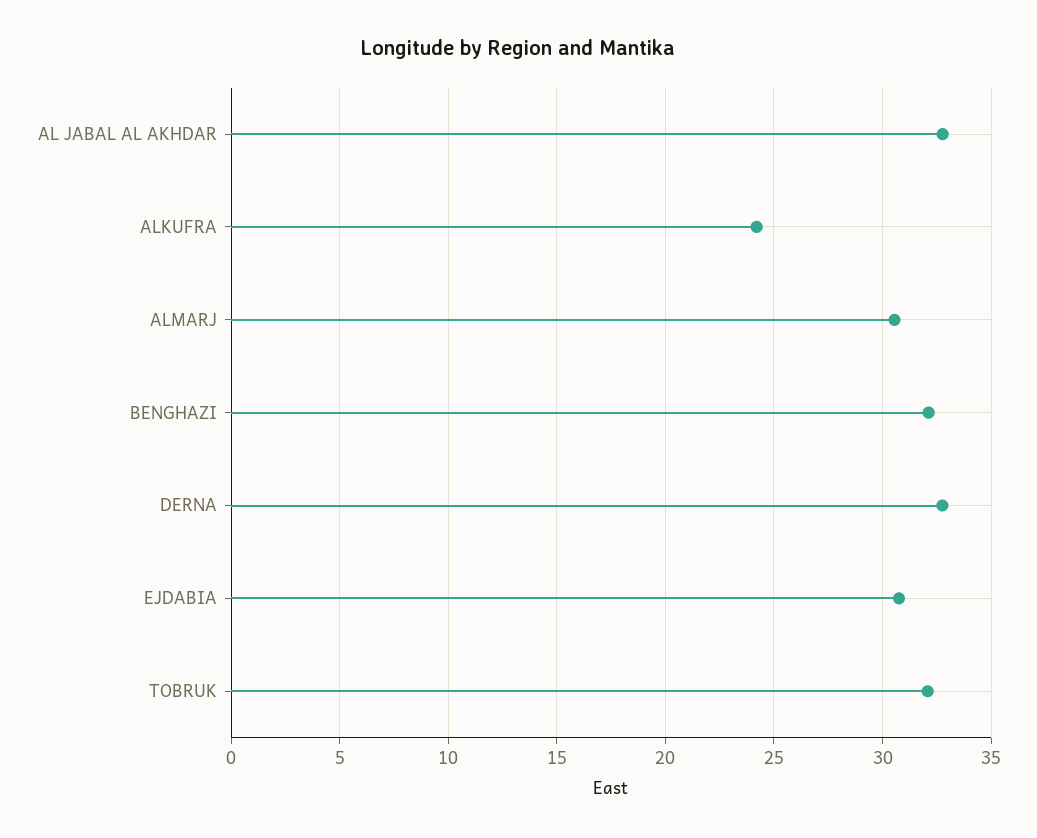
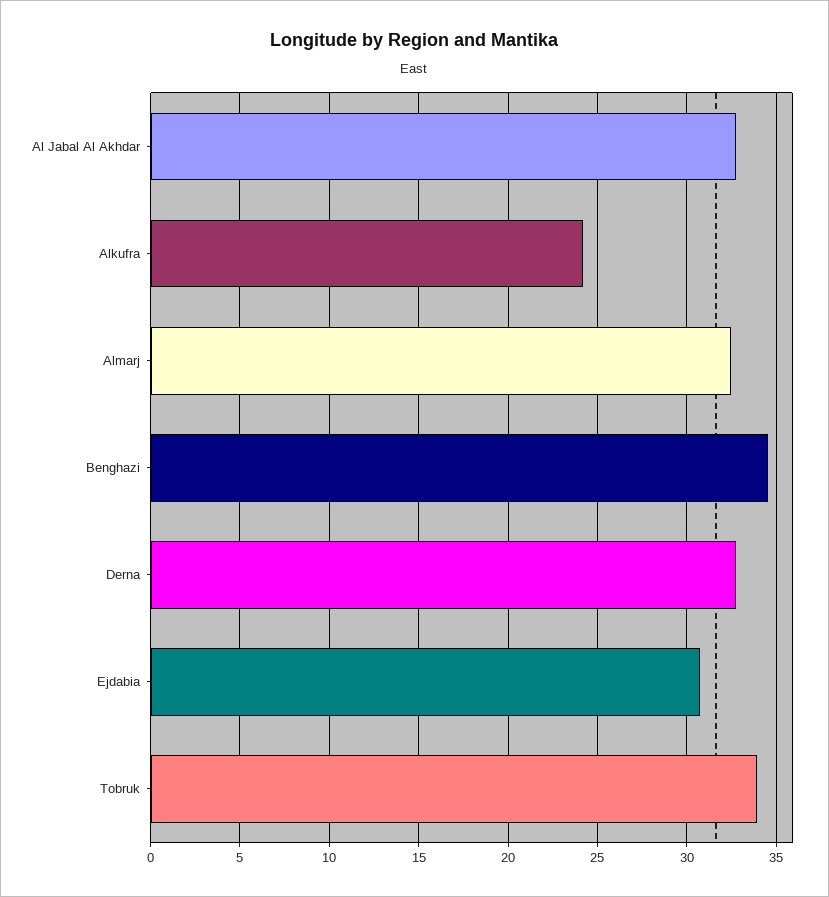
  {
    "AL JABAL AL AKHDAR": 33,
    "ALKUFRA": 24,
-   "ALMARJ": 30.5,
+   "ALMARJ": 32.5,
-   "BENGHAZI": 32,
+   "BENGHAZI": 34.5,
    "DERNA": 33,
    "EJDABIA": 31,
-   "TOBRUK": 32
+   "TOBRUK": 34
  }

